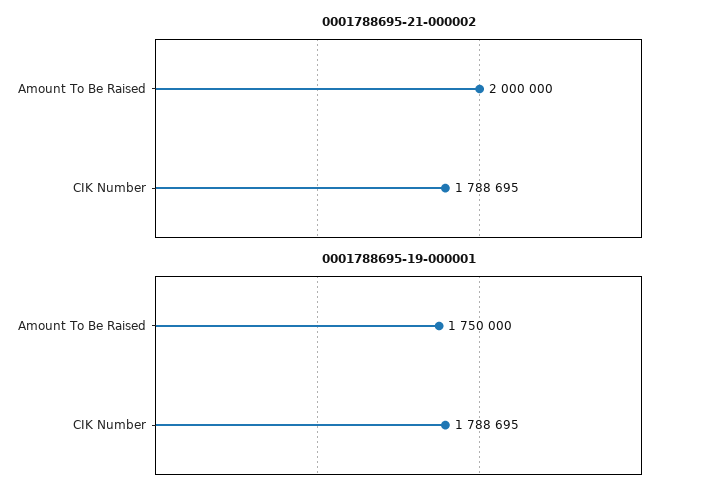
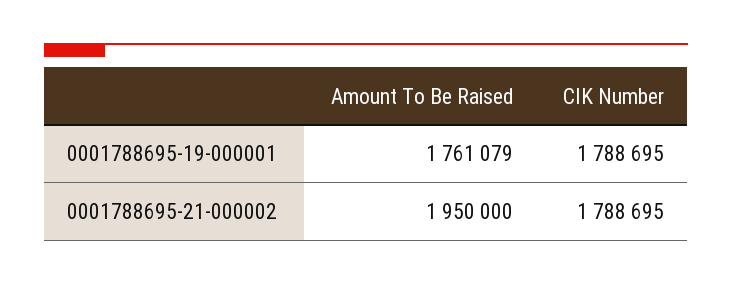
  {
    "0001788695-21-000002": {
-     "Amount To Be Raised": 2000000,
+     "Amount To Be Raised": 1950000,
      "CIK Number": 1788695
    },
    "0001788695-19-000001": {
-     "Amount To Be Raised": 1750000,
+     "Amount To Be Raised": 1761079,
      "CIK Number": 1788695
    }
  }

